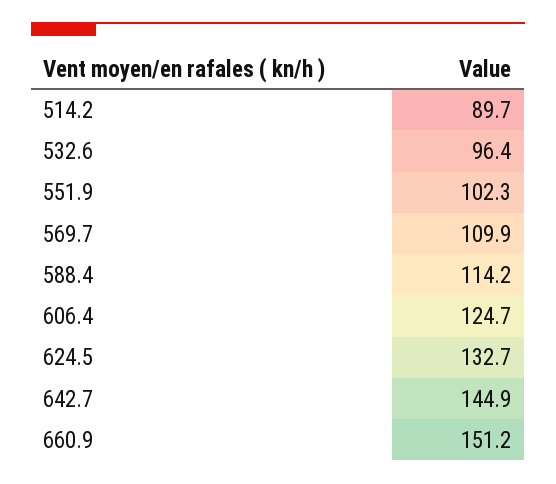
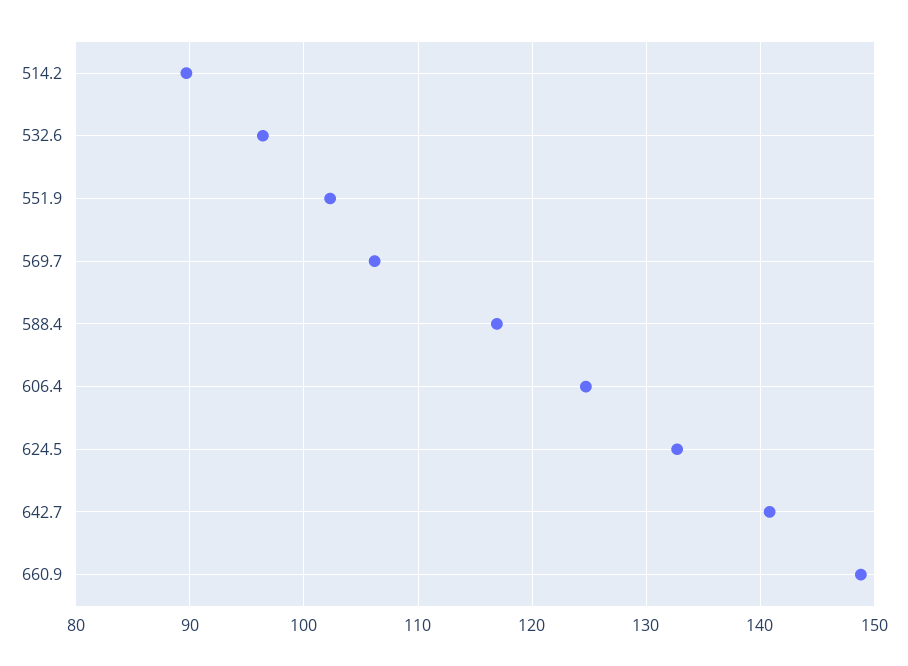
  {
    "514.2": 89.7,
    "532.6": 96.4,
    "551.9": 102.3,
-   "569.7": 109.9,
+   "569.7": 106,
-   "588.4": 114.2,
+   "588.4": 117,
    "606.4": 124.7,
    "624.5": 132.7,
-   "642.7": 144.9,
+   "642.7": 141,
-   "660.9": 151.2
+   "660.9": 149
  }

